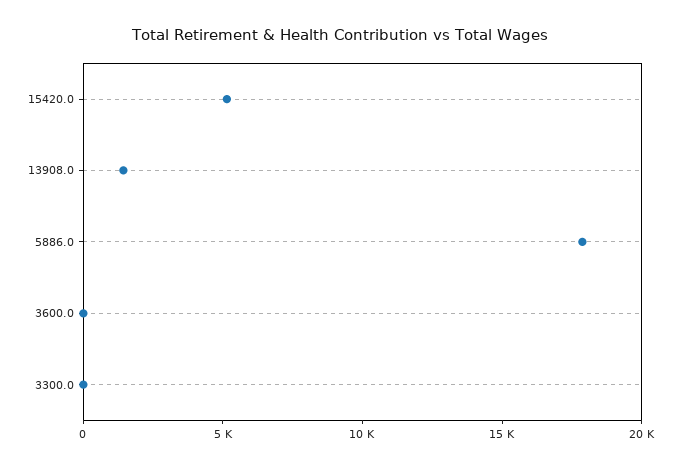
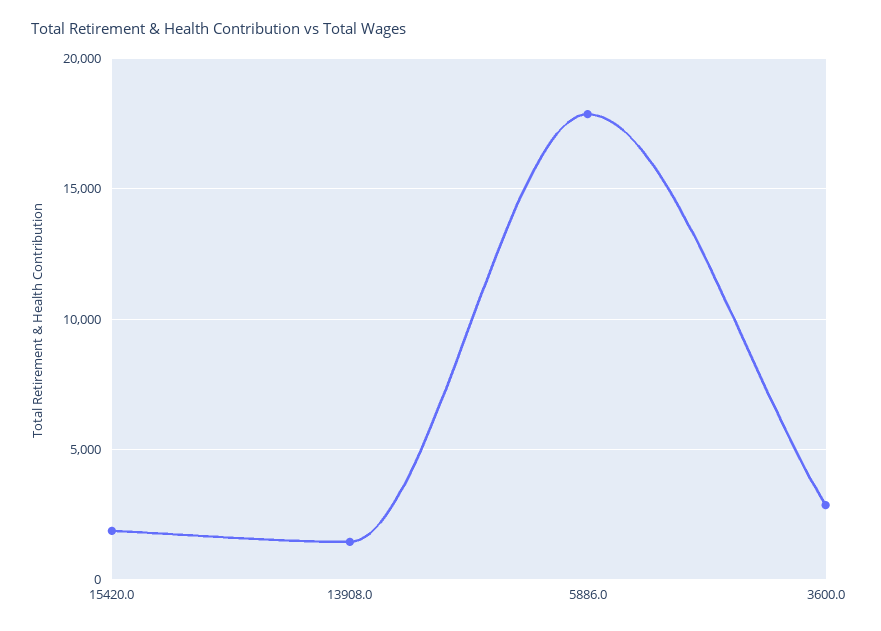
  {
-   "15420.0": 5000,
+   "15420.0": 2000,
    "13908.0": 1500,
    "5886.0": 18000,
-   "3600.0": 0,
+   "3600.0": 3000
-   "3300.0": 0
  }

